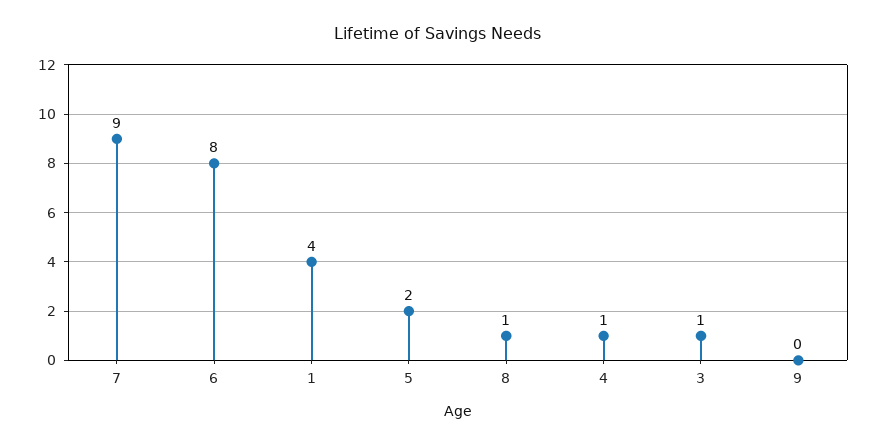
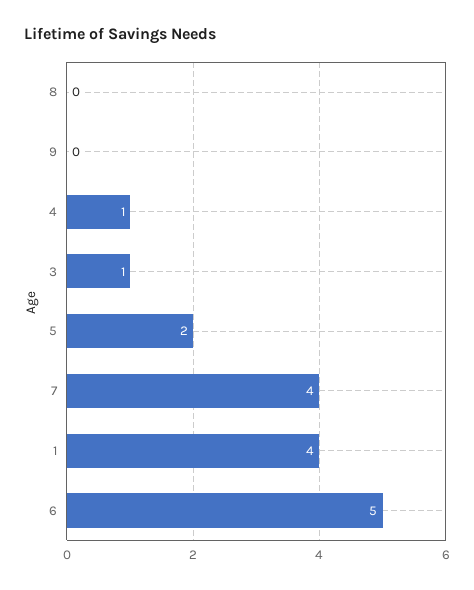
  {
-   "7": 9,
+   "7": 4,
-   "6": 8,
+   "6": 5,
    "1": 4,
    "5": 2,
-   "8": 1,
+   "8": 0,
    "4": 1,
    "3": 1,
    "9": 0
  }

